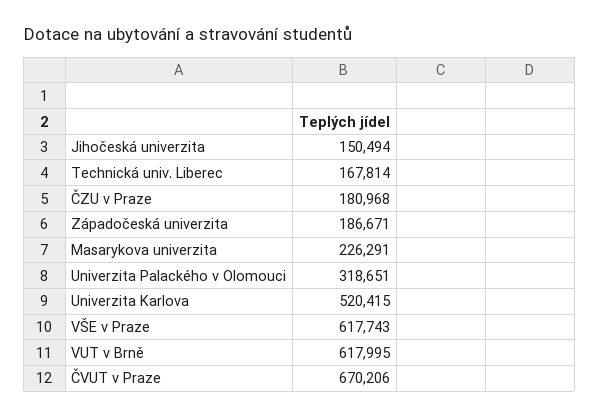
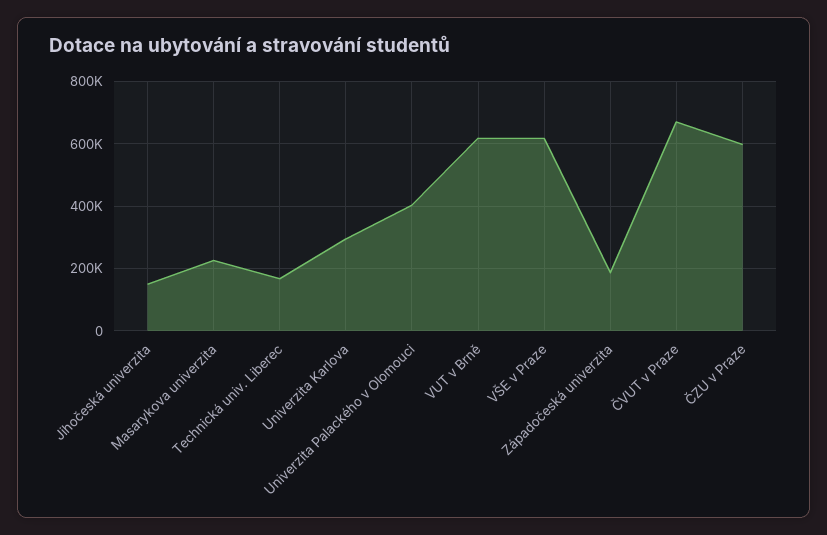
  {
    "Jihočeská univerzita": 150494,
    "Technická univ. Liberec": 167814,
-   "ČZU v Praze": 180968,
+   "ČZU v Praze": 600000,
    "Západočeská univerzita": 186671,
    "Masarykova univerzita": 226291,
-   "Univerzita Palackého v Olomouci": 318651,
+   "Univerzita Palackého v Olomouci": 400000,
-   "Univerzita Karlova": 520415,
+   "Univerzita Karlova": 300000,
    "VŠE v Praze": 617743,
    "VUT v Brně": 617995,
    "ČVUT v Praze": 670206
  }

